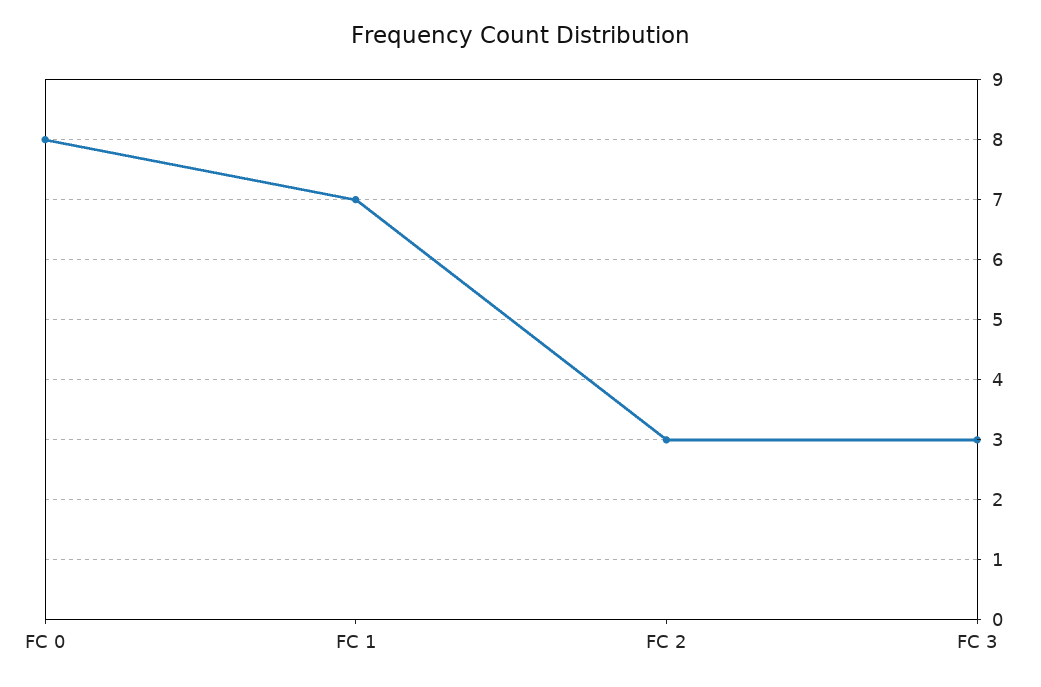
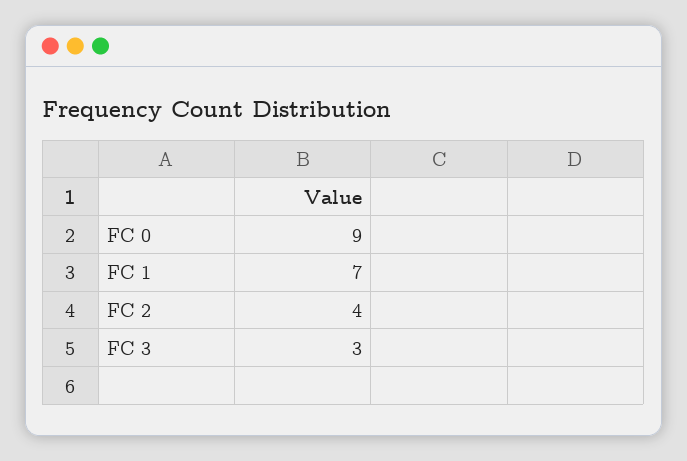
  {
-   "FC 0": 8,
+   "FC 0": 9,
    "FC 1": 7,
-   "FC 2": 3,
+   "FC 2": 4,
    "FC 3": 3
  }

